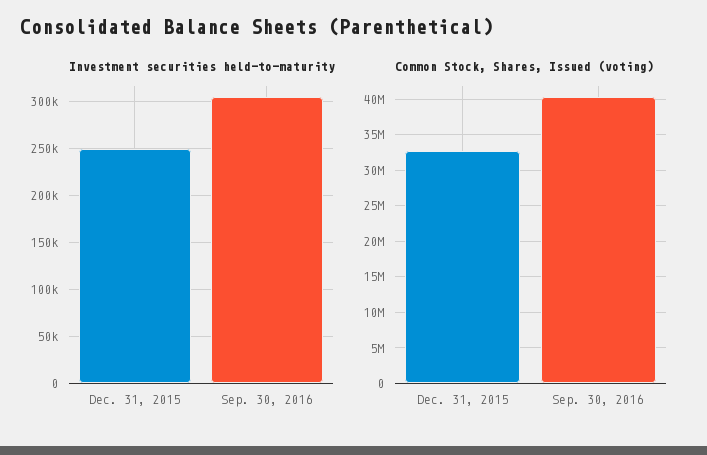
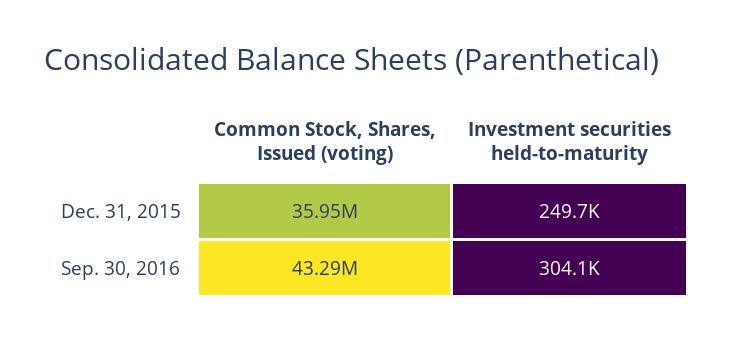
  {
    "Investment securities held-to-maturity": {
      "Dec. 31, 2015": 249700,
      "Sep. 30, 2016": 304100
    },
    "Common Stock, Shares, Issued (voting)": {
-     "Dec. 31, 2015": 33000000,
+     "Dec. 31, 2015": 35950000,
-     "Sep. 30, 2016": 40000000
+     "Sep. 30, 2016": 43290000
    }
  }

